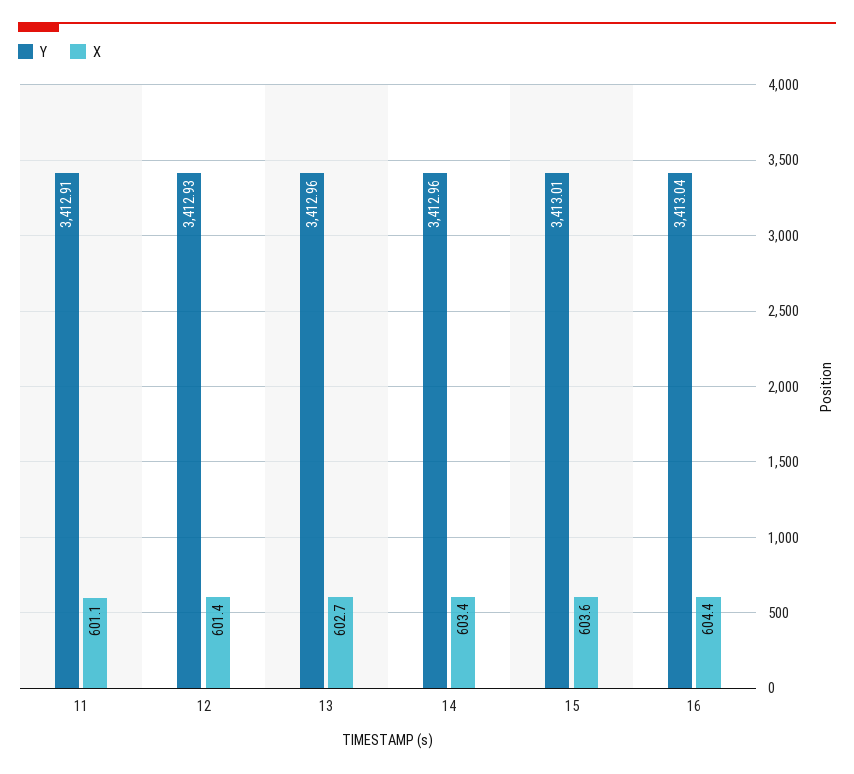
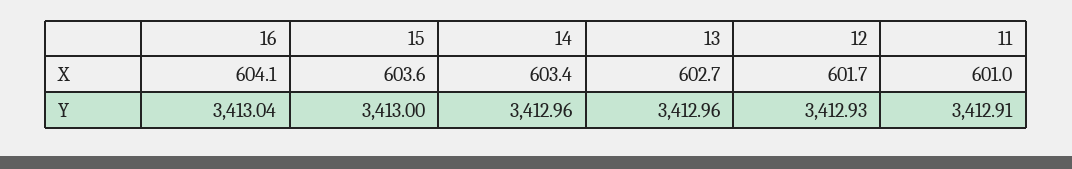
  {
    "Y": {
      "11": 3412.91,
      "12": 3412.93,
      "13": 3412.96,
      "14": 3412.96,
-     "15": 3413.01,
+     "15": 3413,
      "16": 3413.04
    },
    "X": {
-     "11": 601.1,
+     "11": 601,
-     "12": 601.4,
+     "12": 601.7,
      "13": 602.7,
      "14": 603.4,
      "15": 603.6,
-     "16": 604.4
+     "16": 604.1
    }
  }

